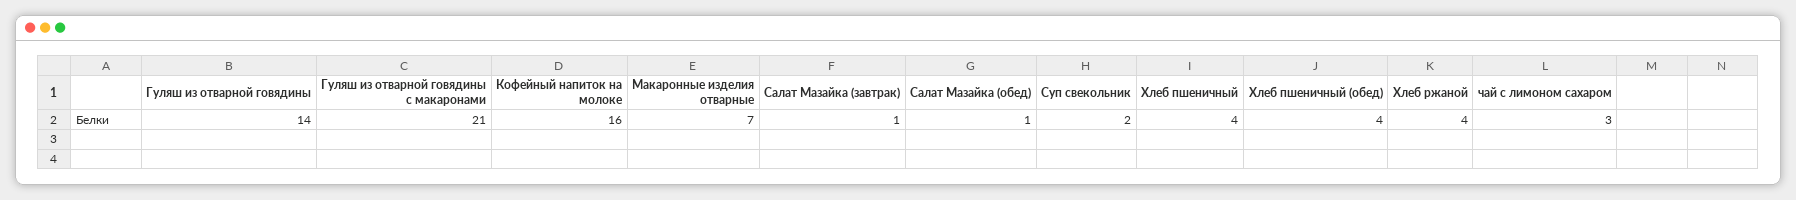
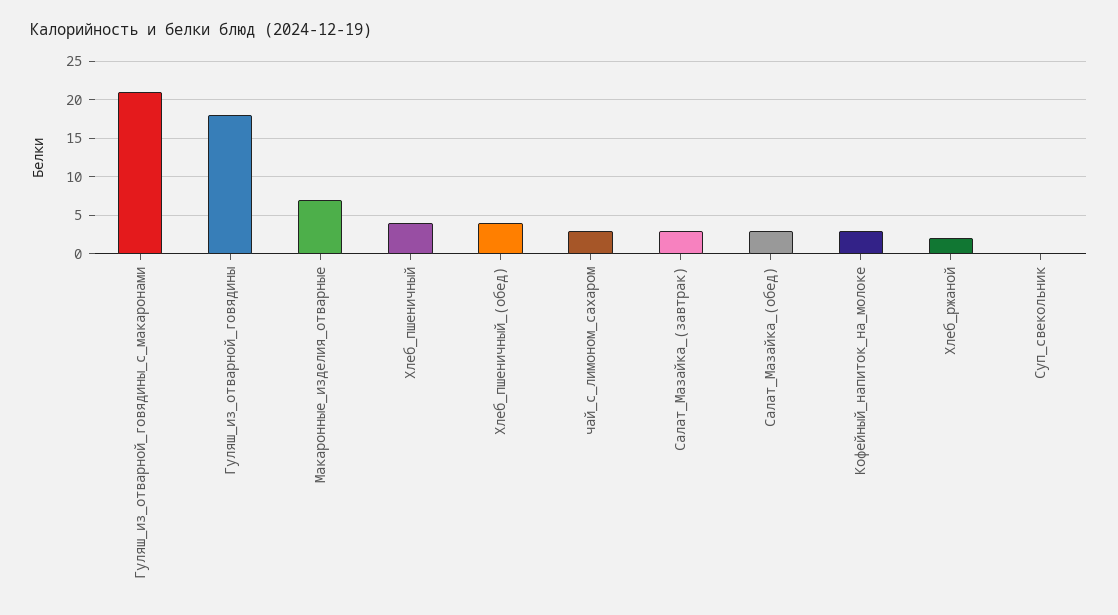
  {
-   "Гуляш из отварной говядины": 14,
+   "Гуляш из отварной говядины": 18,
    "Гуляш из отварной говядины с макаронами": 21,
-   "Кофейный напиток на молоке": 16,
+   "Кофейный напиток на молоке": 3,
    "Макаронные изделия отварные": 7,
-   "Салат Мазайка (завтрак)": 1,
+   "Салат Мазайка (завтрак)": 3,
-   "Салат Мазайка (обед)": 1,
+   "Салат Мазайка (обед)": 3,
-   "Суп свекольник": 2,
+   "Суп свекольник": 0,
    "Хлеб пшеничный": 4,
    "Хлеб пшеничный (обед)": 4,
-   "Хлеб ржаной": 4,
+   "Хлеб ржаной": 2,
    "чай с лимоном сахаром": 3
  }

